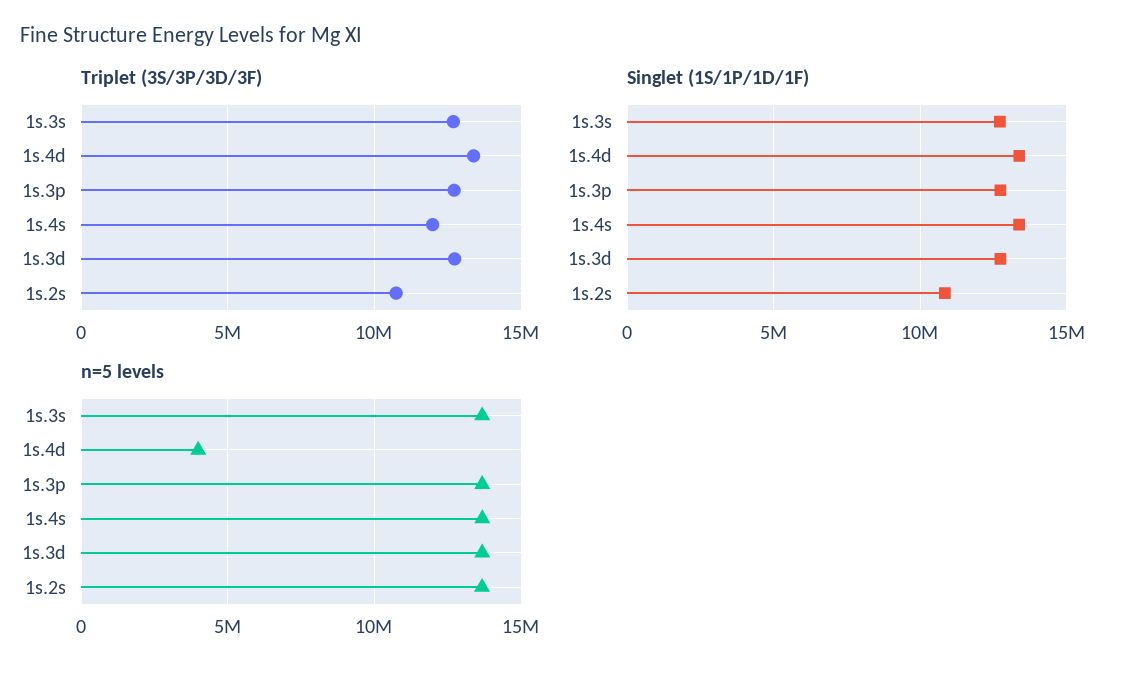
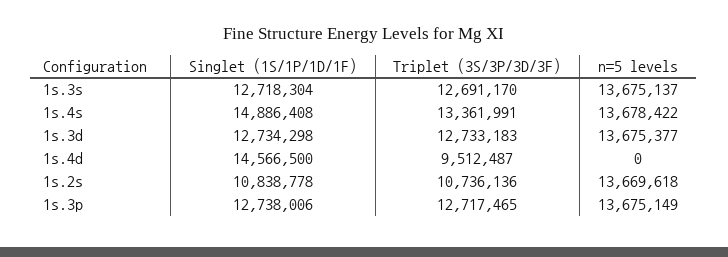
  {
    "Triplet (3S/3P/3D/3F)": {
      "1s.3s": 12691170,
-     "1s.4d": 13500000,
+     "1s.4d": 9512487,
      "1s.3p": 12717465,
-     "1s.4s": 12000000,
+     "1s.4s": 13361991,
      "1s.3d": 12733183,
      "1s.2s": 10736136
    },
    "Singlet (1S/1P/1D/1F)": {
      "1s.3s": 12718304,
-     "1s.4d": 13500000,
+     "1s.4d": 14566500,
      "1s.3p": 12738006,
-     "1s.4s": 13500000,
+     "1s.4s": 14886408,
      "1s.3d": 12734298,
      "1s.2s": 10838778
    },
    "n=5 levels": {
      "1s.3s": 13675137,
-     "1s.4d": 4000000,
+     "1s.4d": 0,
      "1s.3p": 13675149,
      "1s.4s": 13678422,
      "1s.3d": 13675377,
      "1s.2s": 13669618
    }
  }

